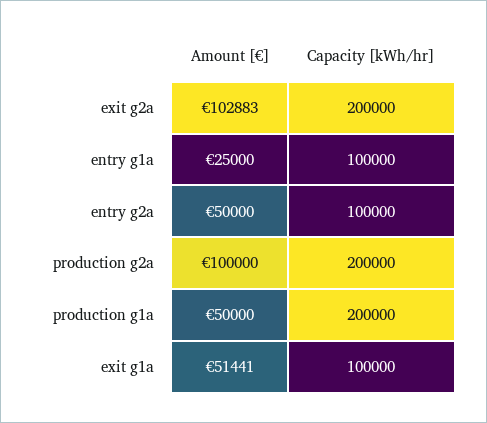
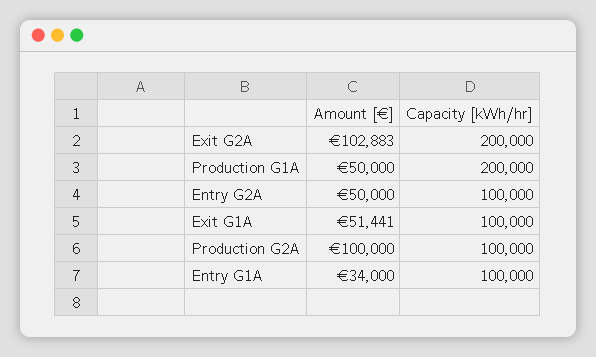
  {
    "Amount [€]": {
      "exit g2a": 102883,
-     "entry g1a": 25000,
+     "entry g1a": 34000,
      "entry g2a": 50000,
      "production g2a": 100000,
      "production g1a": 50000,
      "exit g1a": 51441
    },
    "Capacity [kWh/hr]": {
      "exit g2a": 200000,
      "entry g1a": 100000,
      "entry g2a": 100000,
-     "production g2a": 200000,
+     "production g2a": 100000,
      "production g1a": 200000,
      "exit g1a": 100000
    }
  }

